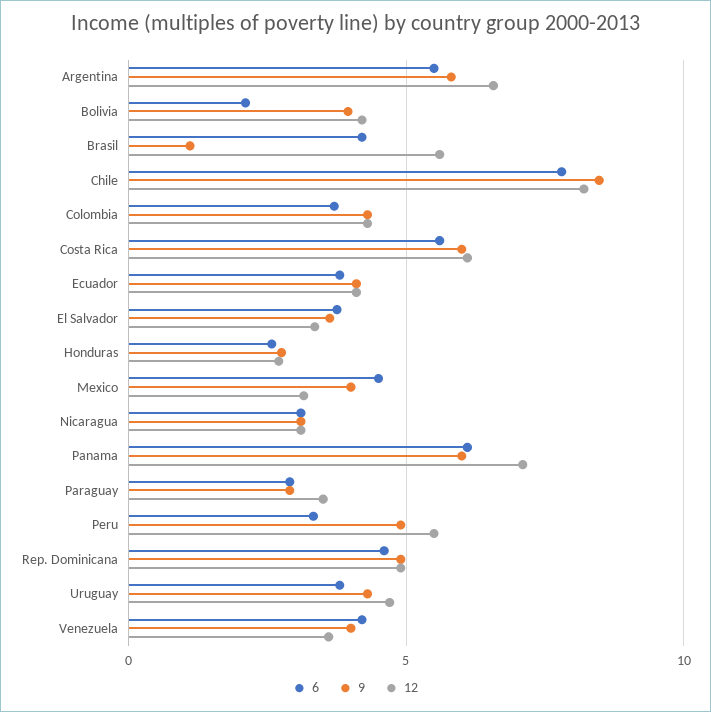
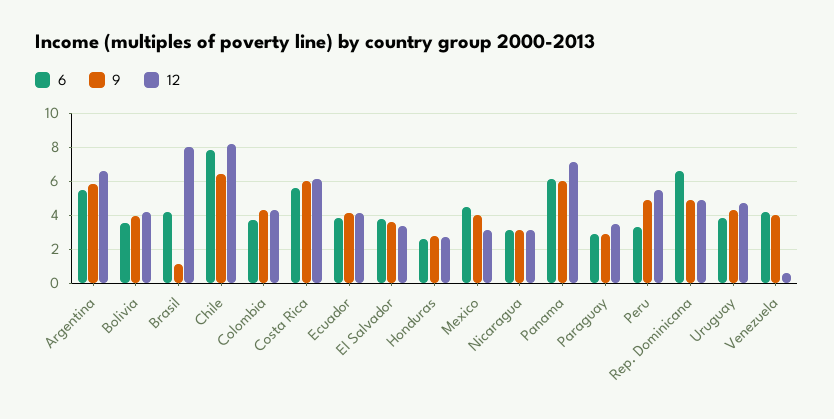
  {
    "6": {
      "Argentina": 5.5,
-     "Bolivia": 2,
+     "Bolivia": 3.5,
      "Brasil": 4,
      "Chile": 8,
      "Colombia": 3.5,
      "Costa Rica": 5.5,
      "Ecuador": 4,
      "El Salvador": 4,
      "Honduras": 2.5,
      "Mexico": 4.5,
      "Nicaragua": 3,
      "Panama": 6,
      "Paraguay": 3,
      "Peru": 3.5,
-     "Rep. Dominicana": 4.5,
+     "Rep. Dominicana": 6.5,
      "Uruguay": 4,
      "Venezuela": 4
    },
    "9": {
      "Argentina": 6,
      "Bolivia": 4,
      "Brasil": 1,
-     "Chile": 8.5,
+     "Chile": 6.5,
      "Colombia": 4.5,
      "Costa Rica": 6,
      "Ecuador": 4,
      "El Salvador": 3.5,
      "Honduras": 3,
      "Mexico": 4,
      "Nicaragua": 3,
      "Panama": 6,
      "Paraguay": 3,
      "Peru": 5,
      "Rep. Dominicana": 5,
      "Uruguay": 4.5,
      "Venezuela": 4
    },
    "12": {
      "Argentina": 6.5,
      "Bolivia": 4,
-     "Brasil": 5.5,
+     "Brasil": 8,
      "Chile": 8,
      "Colombia": 4.5,
      "Costa Rica": 6,
      "Ecuador": 4,
      "El Salvador": 3.5,
      "Honduras": 2.5,
      "Mexico": 3,
      "Nicaragua": 3,
      "Panama": 7,
      "Paraguay": 3.5,
      "Peru": 5.5,
      "Rep. Dominicana": 5,
      "Uruguay": 4.5,
-     "Venezuela": 3.5
+     "Venezuela": 0.5
    }
  }

